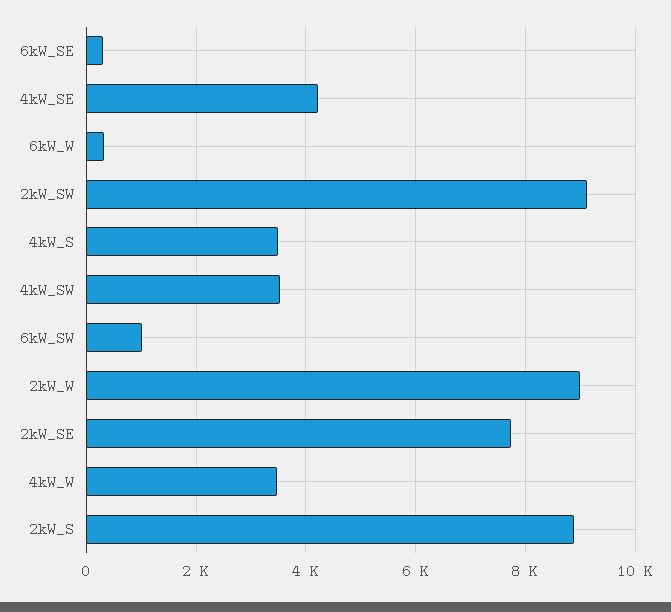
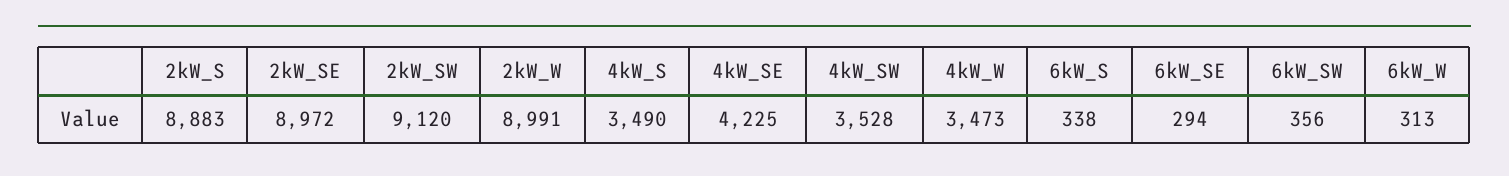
  {
    "6kW_SE": 294,
    "4kW_SE": 4225,
    "6kW_W": 313,
    "2kW_SW": 9120,
    "4kW_S": 3490,
    "4kW_SW": 3528,
-   "6kW_SW": 1000,
+   "6kW_SW": 356,
    "2kW_W": 8991,
-   "2kW_SE": 7800,
+   "2kW_SE": 8972,
    "4kW_W": 3473,
-   "2kW_S": 8883
+   "2kW_S": 8883,
+   "6kW_S": 338
  }

